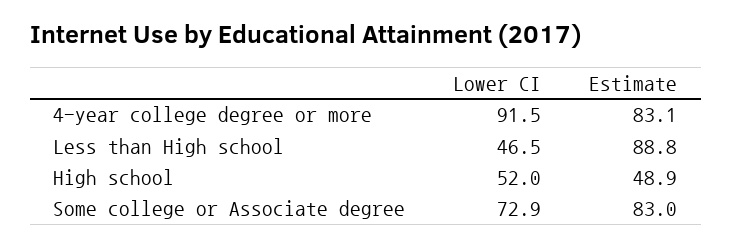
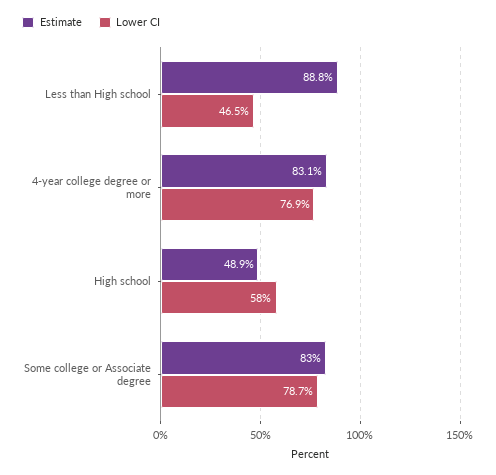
  {
    "Lower CI": {
-     "4-year college degree or more": 91.5,
+     "4-year college degree or more": 76.9,
      "Less than High school": 46.5,
-     "High school": 52,
+     "High school": 58,
-     "Some college or Associate degree": 72.9
+     "Some college or Associate degree": 78.7
    },
    "Estimate": {
      "4-year college degree or more": 83.1,
      "Less than High school": 88.8,
      "High school": 48.9,
      "Some college or Associate degree": 83
    }
  }

